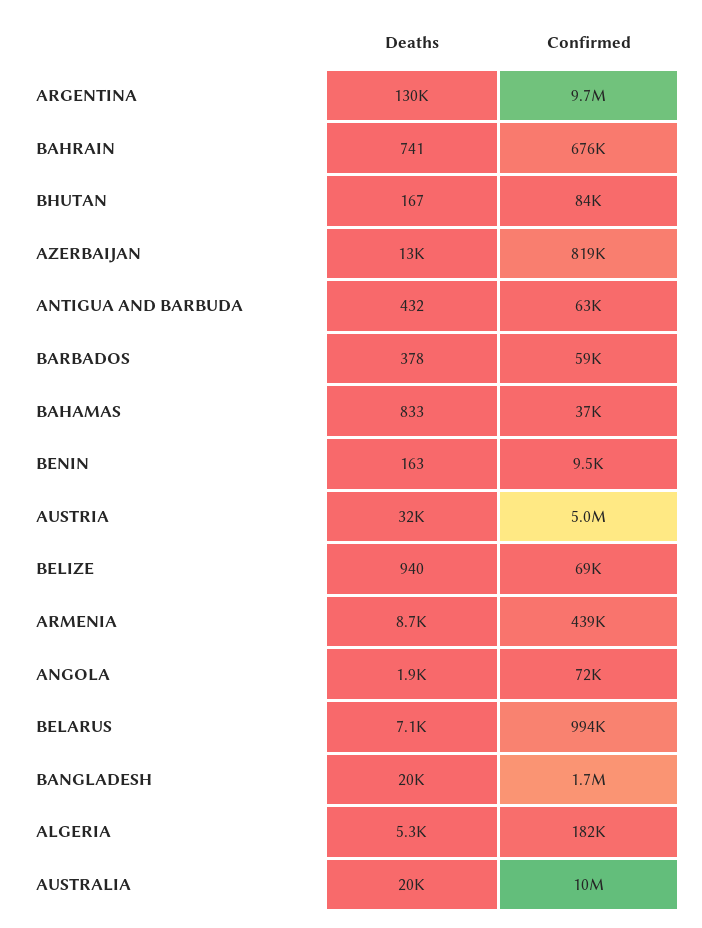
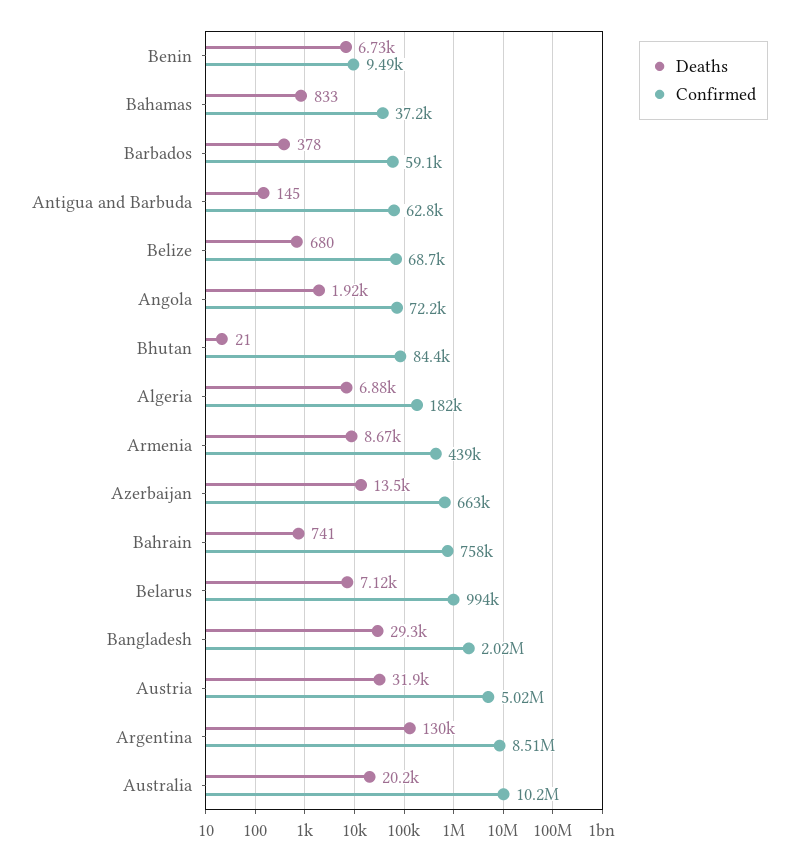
  {
    "Deaths": {
      "ARGENTINA": 130000,
      "BAHRAIN": 741,
-     "BHUTAN": 167,
+     "BHUTAN": 21,
      "AZERBAIJAN": 13500,
-     "ANTIGUA AND BARBUDA": 432,
+     "ANTIGUA AND BARBUDA": 145,
      "BARBADOS": 378,
      "BAHAMAS": 833,
-     "BENIN": 163,
+     "BENIN": 6730,
      "AUSTRIA": 31900,
-     "BELIZE": 940,
+     "BELIZE": 680,
      "ARMENIA": 8670,
      "ANGOLA": 1920,
      "BELARUS": 7120,
-     "BANGLADESH": 20000,
+     "BANGLADESH": 29300,
-     "ALGERIA": 5300,
+     "ALGERIA": 6880,
      "AUSTRALIA": 20200
    },
    "Confirmed": {
-     "ARGENTINA": 9700000,
+     "ARGENTINA": 8510000,
-     "BAHRAIN": 676000,
+     "BAHRAIN": 758000,
      "BHUTAN": 84400,
-     "AZERBAIJAN": 819000,
+     "AZERBAIJAN": 663000,
      "ANTIGUA AND BARBUDA": 62800,
      "BARBADOS": 59100,
      "BAHAMAS": 37200,
      "BENIN": 9490,
      "AUSTRIA": 5020000,
      "BELIZE": 68700,
      "ARMENIA": 439000,
      "ANGOLA": 72200,
      "BELARUS": 994000,
-     "BANGLADESH": 1700000,
+     "BANGLADESH": 2020000,
      "ALGERIA": 182000,
      "AUSTRALIA": 10200000
    }
  }

